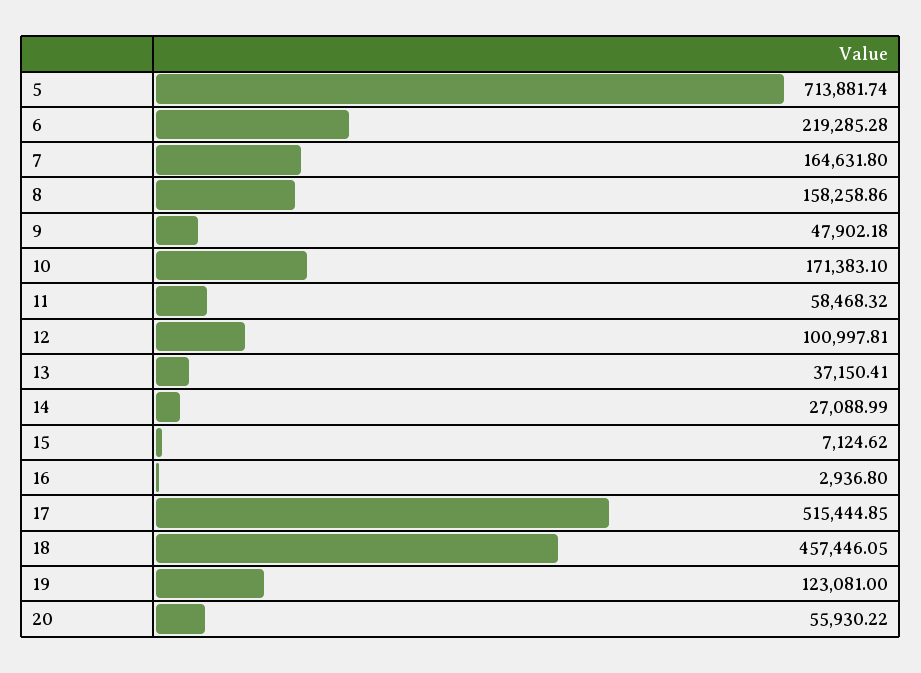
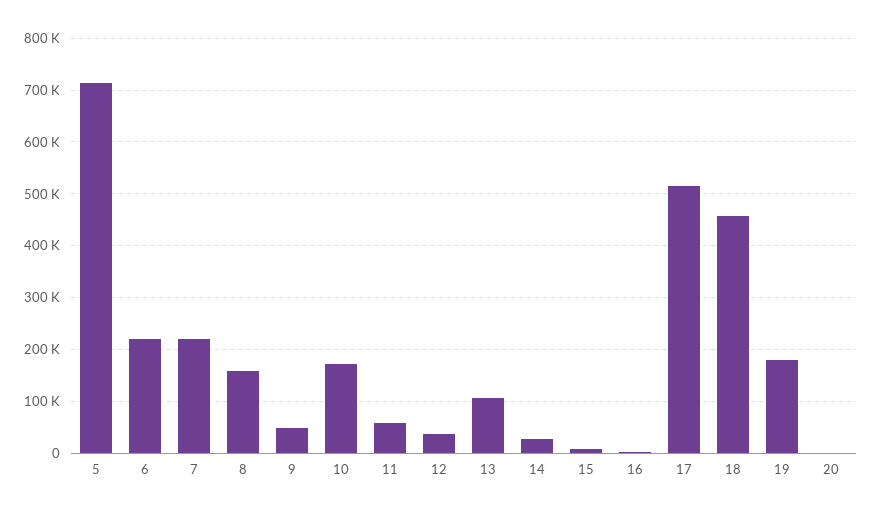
  {
    "5": 713881.74,
    "6": 219285.28,
-   "7": 164631.8,
+   "7": 220000,
    "8": 158258.86,
    "9": 47902.18,
    "10": 171383.1,
    "11": 58468.32,
-   "12": 100997.81,
+   "12": 40000,
-   "13": 37150.41,
+   "13": 100000,
    "14": 27088.99,
    "15": 7124.62,
    "16": 2936.8,
    "17": 515444.85,
    "18": 457446.05,
-   "19": 123081,
+   "19": 180000,
-   "20": 55930.22
+   "20": 0
  }

